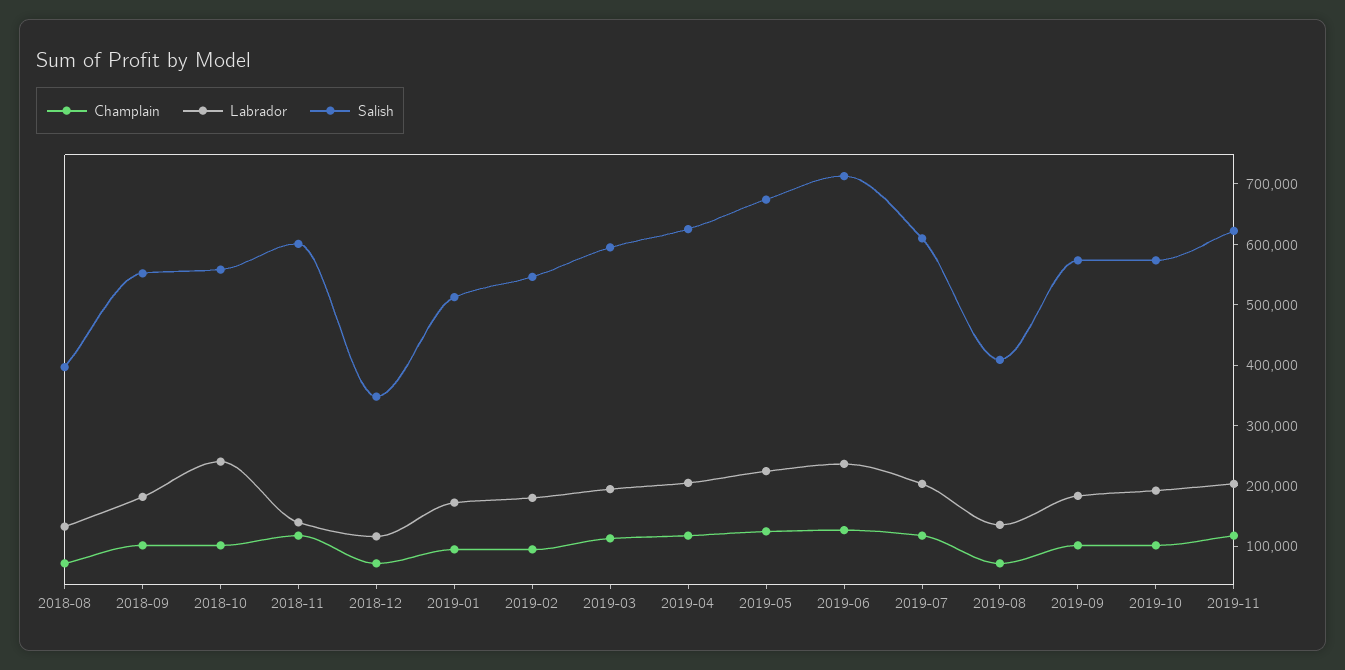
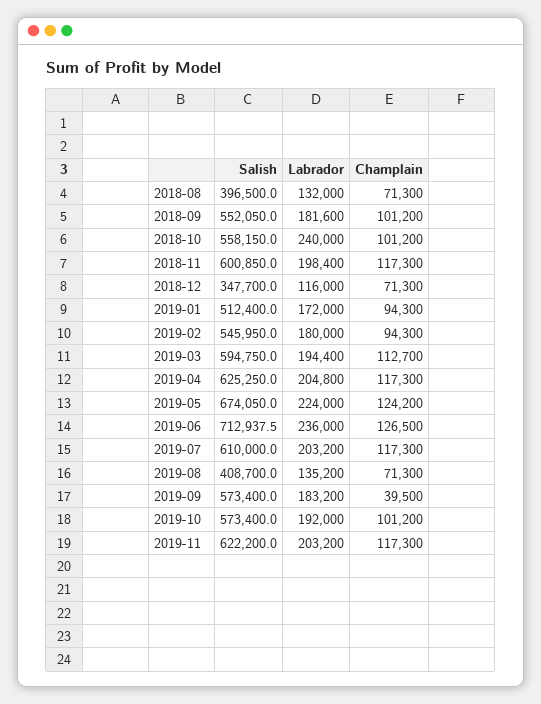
  {
    "Champlain": {
      "2018-08": 71300,
      "2018-09": 101200,
      "2018-10": 101200,
      "2018-11": 117300,
      "2018-12": 71300,
      "2019-01": 94300,
      "2019-02": 94300,
      "2019-03": 112700,
      "2019-04": 117300,
      "2019-05": 124200,
      "2019-06": 126500,
      "2019-07": 117300,
      "2019-08": 71300,
-     "2019-09": 100000,
+     "2019-09": 39500,
      "2019-10": 101200,
      "2019-11": 117300
    },
    "Labrador": {
      "2018-08": 132000,
      "2018-09": 181600,
      "2018-10": 240000,
-     "2018-11": 140000,
+     "2018-11": 198400,
      "2018-12": 116000,
      "2019-01": 172000,
      "2019-02": 180000,
      "2019-03": 194400,
      "2019-04": 204800,
      "2019-05": 224000,
      "2019-06": 236000,
      "2019-07": 203200,
      "2019-08": 135200,
      "2019-09": 183200,
      "2019-10": 192000,
      "2019-11": 203200
    },
    "Salish": {
      "2018-08": 396500,
      "2018-09": 552050,
      "2018-10": 558150,
      "2018-11": 600850,
      "2018-12": 347700,
      "2019-01": 512400,
      "2019-02": 545950,
      "2019-03": 594750,
      "2019-04": 625250,
      "2019-05": 674050,
      "2019-06": 712937.5,
      "2019-07": 610000,
      "2019-08": 408700,
      "2019-09": 573400,
      "2019-10": 573400,
      "2019-11": 622200
    }
  }

